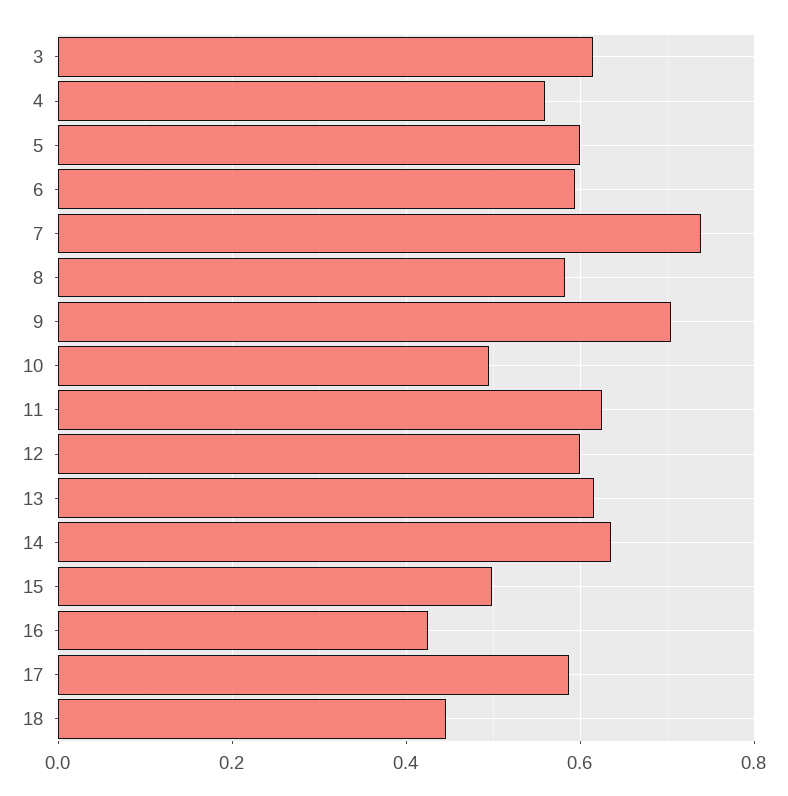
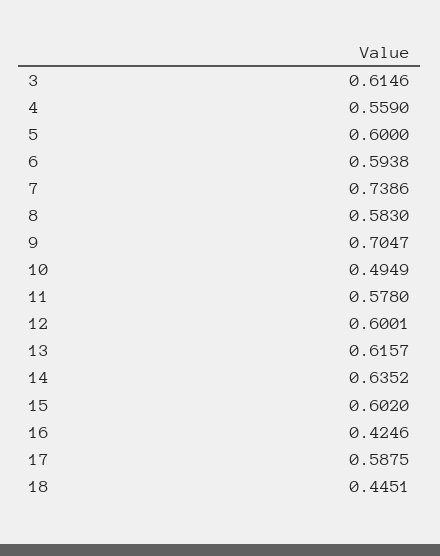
  {
    "3": 0.6146,
    "4": 0.559,
    "5": 0.6,
    "6": 0.5938,
    "7": 0.7386,
    "8": 0.583,
    "9": 0.7047,
    "10": 0.4949,
-   "11": 0.62,
+   "11": 0.578,
    "12": 0.6001,
    "13": 0.6157,
    "14": 0.6352,
-   "15": 0.5,
+   "15": 0.602,
    "16": 0.4246,
    "17": 0.5875,
    "18": 0.4451
  }

